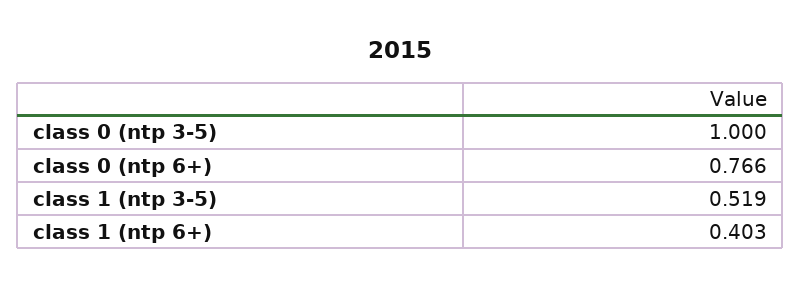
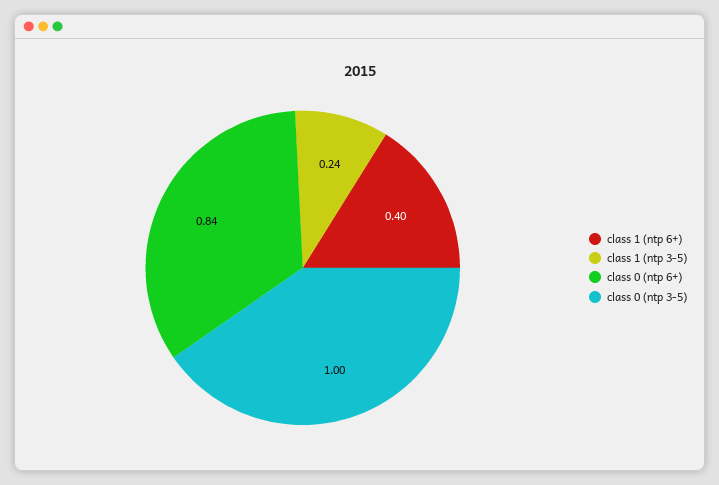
  {
    "class 0 (ntp 3-5)": 1,
-   "class 0 (ntp 6+)": 0.766,
+   "class 0 (ntp 6+)": 0.84,
-   "class 1 (ntp 3-5)": 0.519,
+   "class 1 (ntp 3-5)": 0.24,
    "class 1 (ntp 6+)": 0.403
  }

